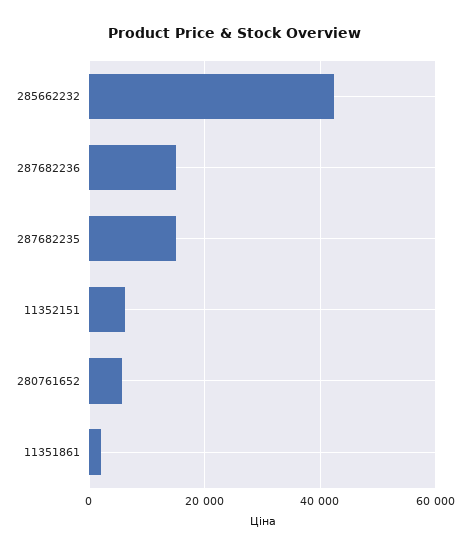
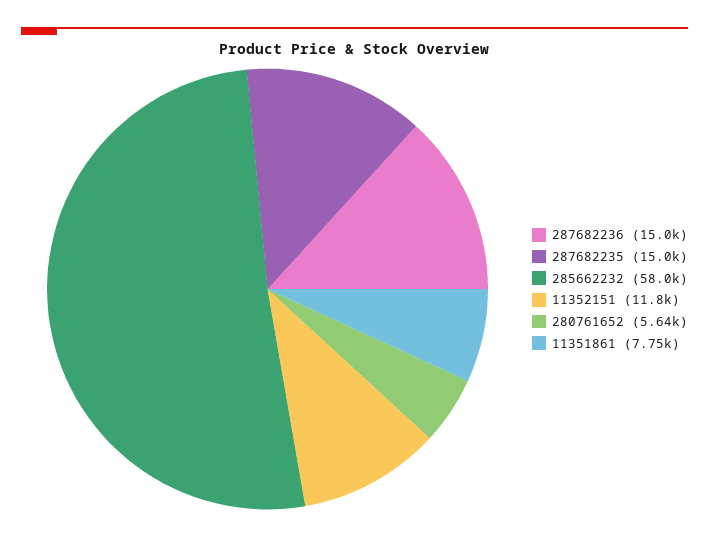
  {
-   "285662232": 42000,
+   "285662232": 58000,
    "287682236": 15000,
    "287682235": 15000,
-   "11352151": 6000,
+   "11352151": 11800,
    "280761652": 5640,
-   "11351861": 2000
+   "11351861": 7750
  }

